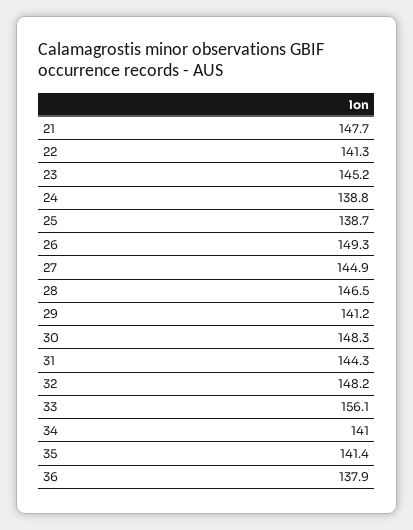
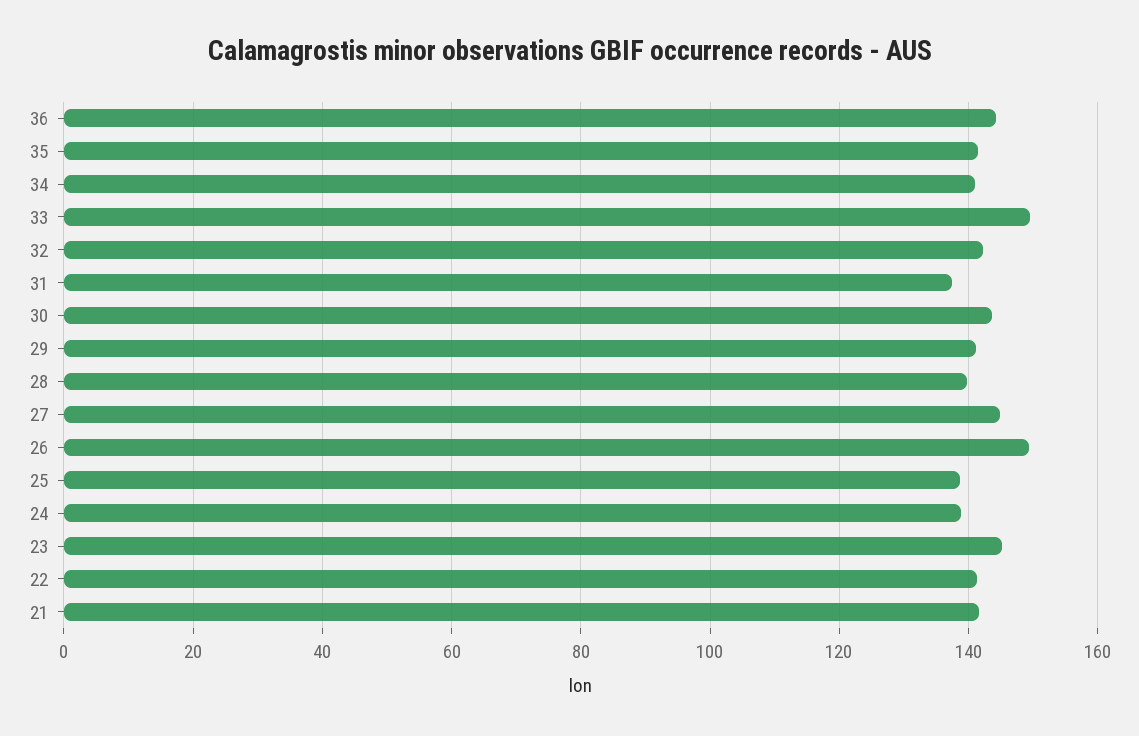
  {
-   "21": 147.7,
+   "21": 142,
    "22": 141.3,
    "23": 145.2,
    "24": 138.8,
    "25": 138.7,
    "26": 149.3,
    "27": 144.9,
-   "28": 146.5,
+   "28": 140,
    "29": 141.2,
-   "30": 148.3,
+   "30": 144,
-   "31": 144.3,
+   "31": 138,
-   "32": 148.2,
+   "32": 142,
-   "33": 156.1,
+   "33": 150,
    "34": 141,
    "35": 141.4,
-   "36": 137.9
+   "36": 144
  }

